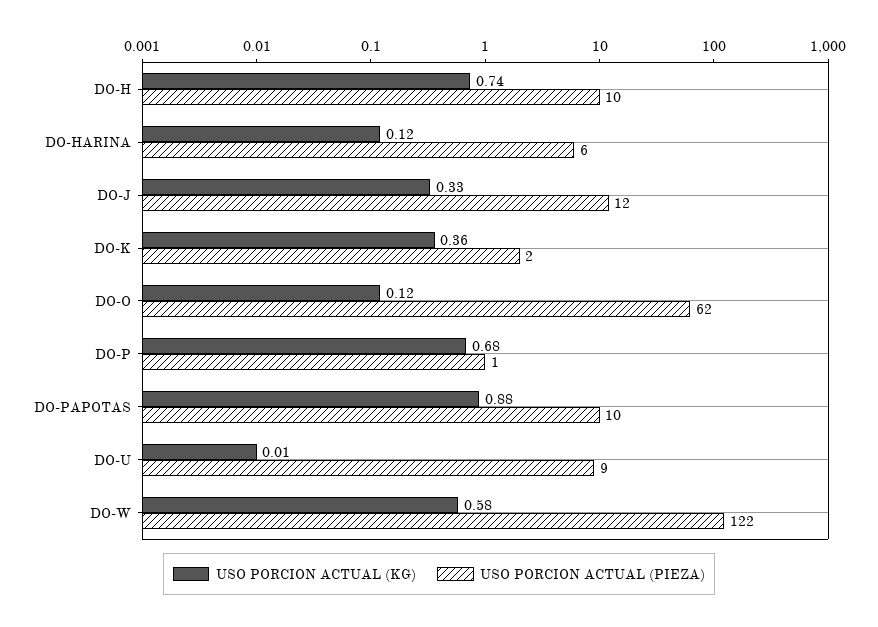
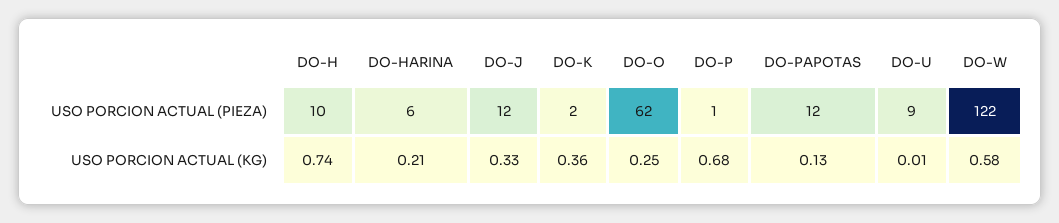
  {
    "USO PORCION ACTUAL (KG)": {
      "DO-H": 0.74,
-     "DO-HARINA": 0.12,
+     "DO-HARINA": 0.21,
      "DO-J": 0.33,
      "DO-K": 0.36,
-     "DO-O": 0.12,
+     "DO-O": 0.25,
      "DO-P": 0.68,
-     "DO-PAPOTAS": 0.88,
+     "DO-PAPOTAS": 0.13,
      "DO-U": 0.01,
      "DO-W": 0.58
    },
    "USO PORCION ACTUAL (PIEZA)": {
      "DO-H": 10,
      "DO-HARINA": 6,
      "DO-J": 12,
      "DO-K": 2,
      "DO-O": 62,
      "DO-P": 1,
-     "DO-PAPOTAS": 10,
+     "DO-PAPOTAS": 12,
      "DO-U": 9,
      "DO-W": 122
    }
  }

